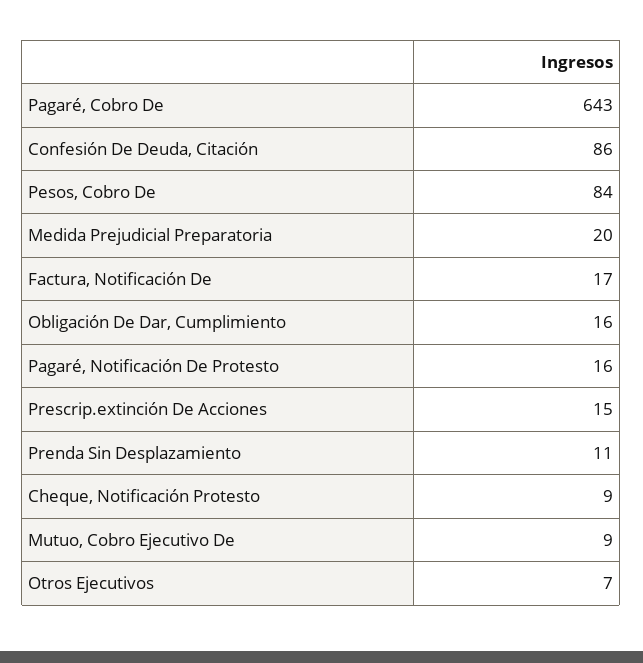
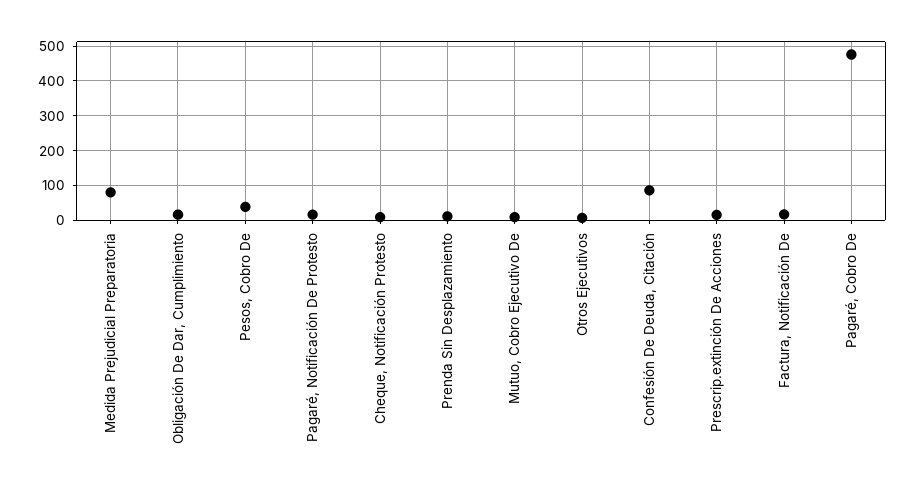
  {
-   "Pagaré, Cobro De": 643,
+   "Pagaré, Cobro De": 480,
    "Confesión De Deuda, Citación": 86,
-   "Pesos, Cobro De": 84,
+   "Pesos, Cobro De": 40,
-   "Medida Prejudicial Preparatoria": 20,
+   "Medida Prejudicial Preparatoria": 80,
    "Factura, Notificación De": 17,
    "Obligación De Dar, Cumplimiento": 16,
    "Pagaré, Notificación De Protesto": 16,
    "Prescrip.extinción De Acciones": 15,
    "Prenda Sin Desplazamiento": 11,
    "Cheque, Notificación Protesto": 9,
    "Mutuo, Cobro Ejecutivo De": 9,
    "Otros Ejecutivos": 7
  }

